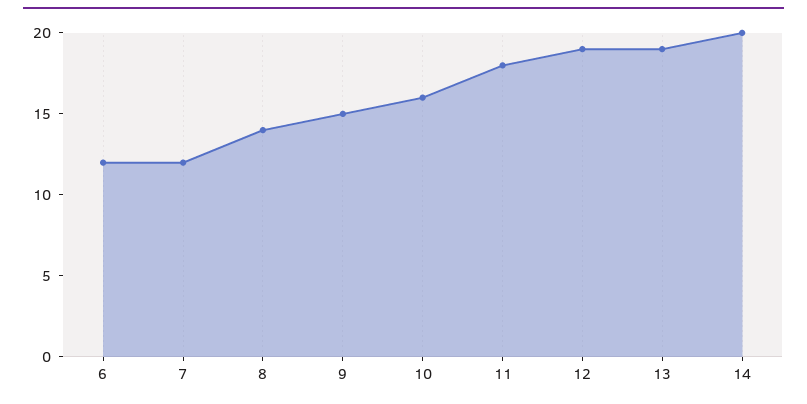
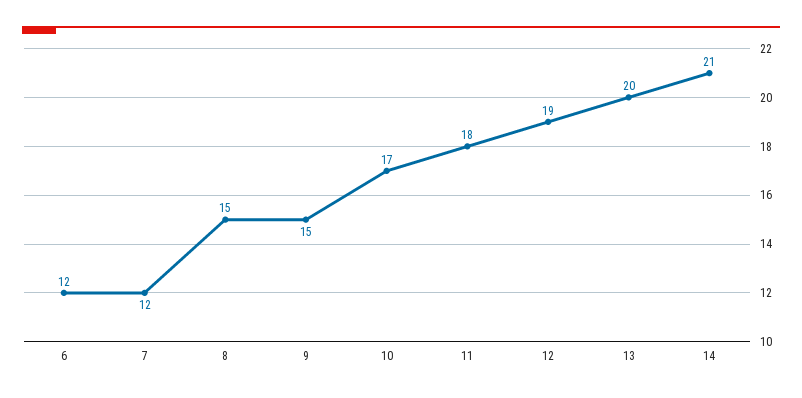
  {
    "6": 12,
    "7": 12,
-   "8": 14,
+   "8": 15,
    "9": 15,
-   "10": 16,
+   "10": 17,
    "11": 18,
    "12": 19,
-   "13": 19,
+   "13": 20,
-   "14": 20
+   "14": 21
  }

